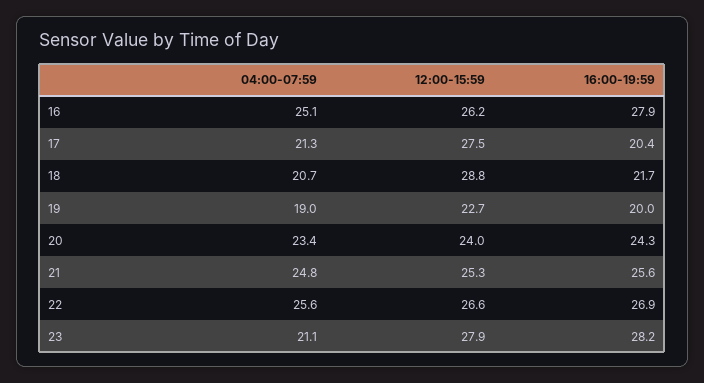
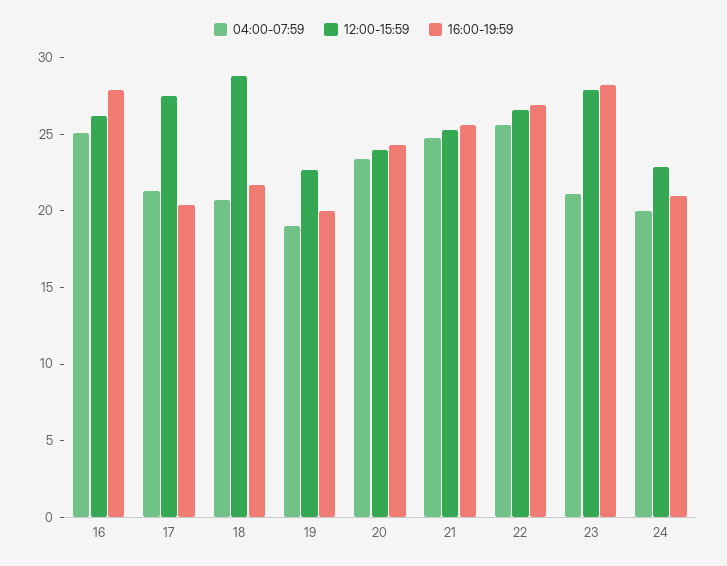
  {
    "04:00-07:59": {
      "16": 25.1,
      "17": 21.3,
      "18": 20.7,
      "19": 19,
      "20": 23.4,
      "21": 24.8,
      "22": 25.6,
-     "23": 21.1
+     "23": 21.1,
+     "24": 20
    },
    "12:00-15:59": {
      "16": 26.2,
      "17": 27.5,
      "18": 28.8,
      "19": 22.7,
      "20": 24,
      "21": 25.3,
      "22": 26.6,
-     "23": 27.9
+     "23": 27.9,
+     "24": 23
    },
    "16:00-19:59": {
      "16": 27.9,
      "17": 20.4,
      "18": 21.7,
      "19": 20,
      "20": 24.3,
      "21": 25.6,
      "22": 26.9,
-     "23": 28.2
+     "23": 28.2,
+     "24": 21
    }
  }

